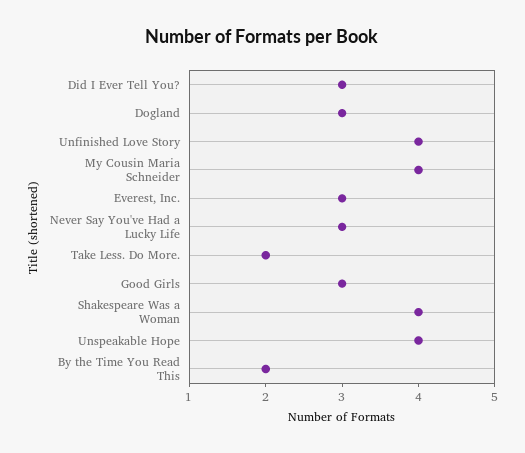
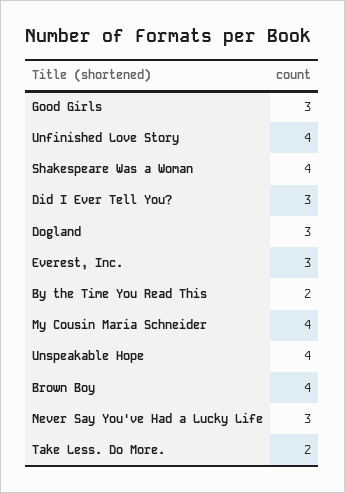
  {
    "Did I Ever Tell You?": 3,
    "Dogland": 3,
    "Unfinished Love Story": 4,
    "My Cousin Maria Schneider": 4,
    "Everest, Inc.": 3,
    "Never Say You've Had a Lucky Life": 3,
    "Take Less. Do More.": 2,
    "Good Girls": 3,
    "Shakespeare Was a Woman": 4,
    "Unspeakable Hope": 4,
-   "By the Time You Read This": 2
+   "By the Time You Read This": 2,
+   "Brown Boy": 4
  }

